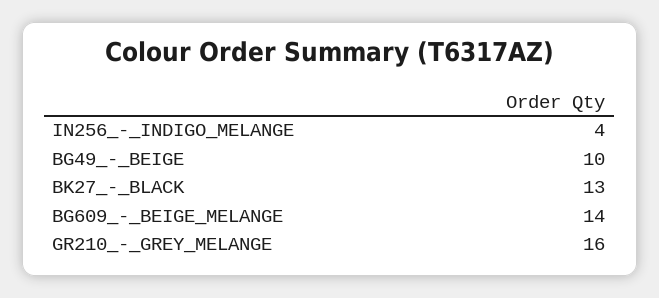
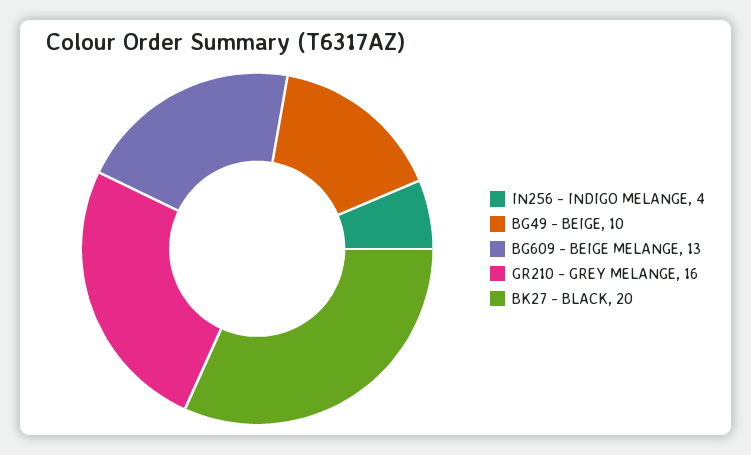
  {
    "IN256_-_INDIGO_MELANGE": 4,
    "BG49_-_BEIGE": 10,
-   "BK27_-_BLACK": 13,
+   "BK27_-_BLACK": 20,
-   "BG609_-_BEIGE_MELANGE": 14,
+   "BG609_-_BEIGE_MELANGE": 13,
    "GR210_-_GREY_MELANGE": 16
  }

